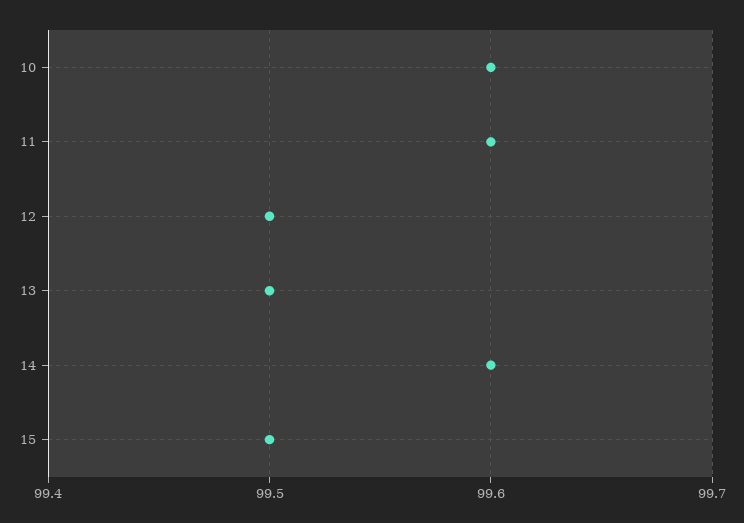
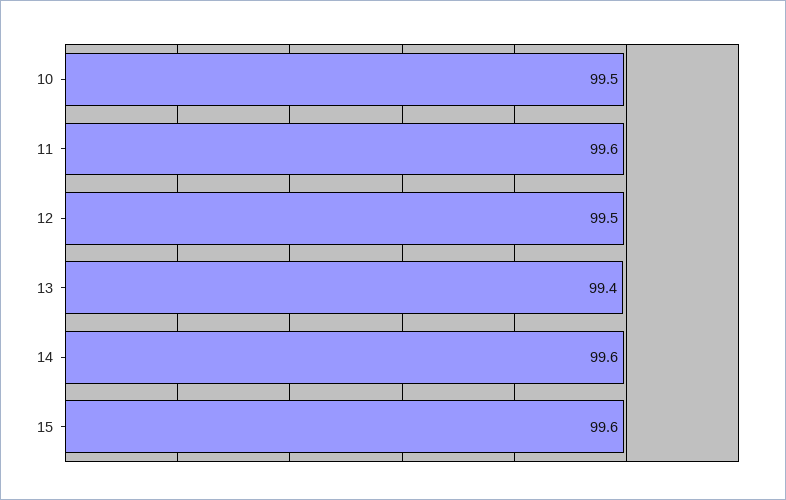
  {
-   "10": 99.6,
+   "10": 99.5,
    "11": 99.6,
    "12": 99.5,
-   "13": 99.5,
+   "13": 99.4,
    "14": 99.6,
-   "15": 99.5
+   "15": 99.6
  }

